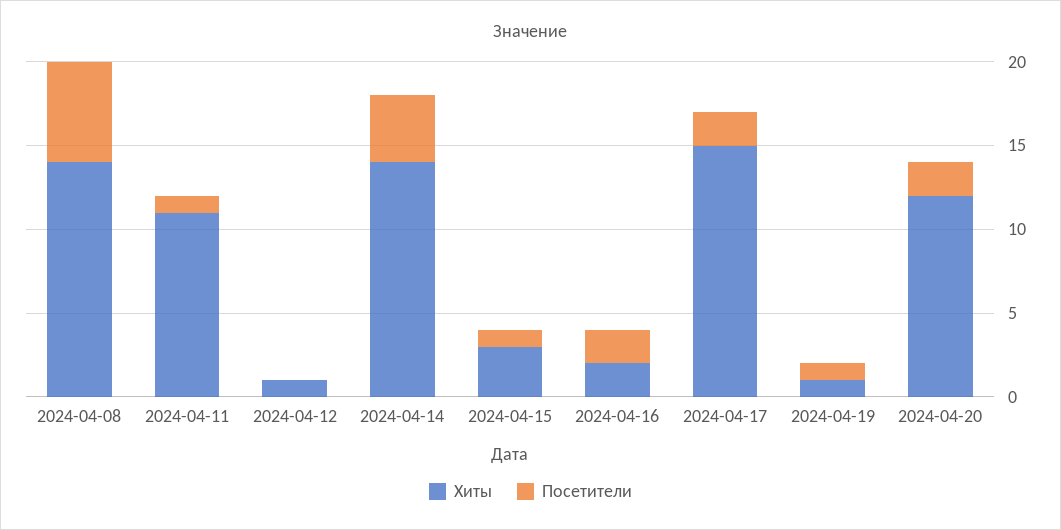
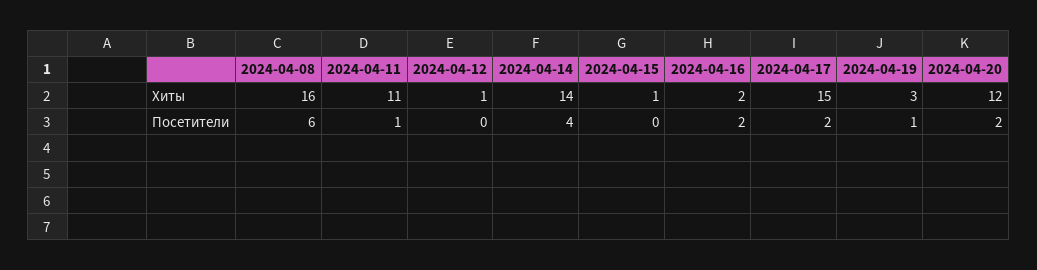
  {
    "Хиты": {
-     "2024-04-08": 14,
+     "2024-04-08": 16,
      "2024-04-11": 11,
      "2024-04-12": 1,
      "2024-04-14": 14,
-     "2024-04-15": 3,
+     "2024-04-15": 1,
      "2024-04-16": 2,
      "2024-04-17": 15,
-     "2024-04-19": 1,
+     "2024-04-19": 3,
      "2024-04-20": 12
    },
    "Посетители": {
      "2024-04-08": 6,
      "2024-04-11": 1,
      "2024-04-12": 0,
      "2024-04-14": 4,
-     "2024-04-15": 1,
+     "2024-04-15": 0,
      "2024-04-16": 2,
      "2024-04-17": 2,
      "2024-04-19": 1,
      "2024-04-20": 2
    }
  }

